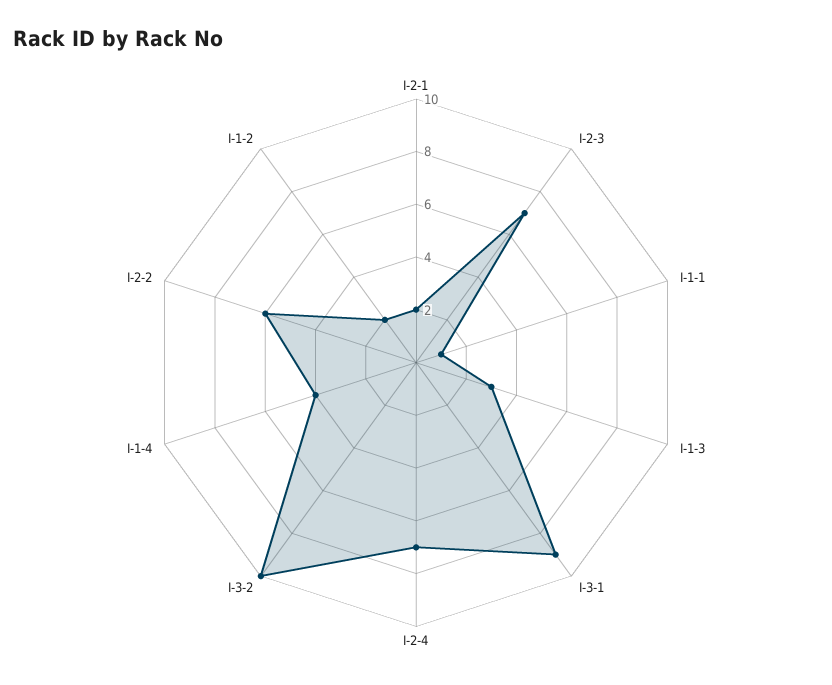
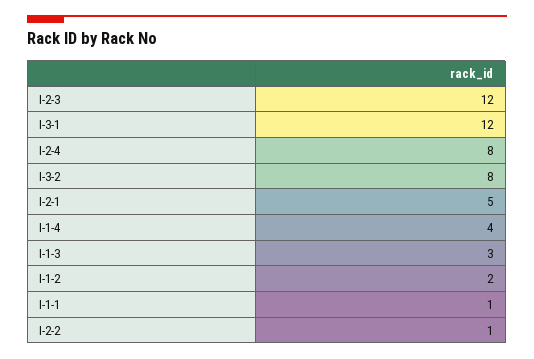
  {
-   "I-2-1": 2,
+   "I-2-1": 5,
-   "I-2-3": 7,
+   "I-2-3": 12,
    "I-1-1": 1,
    "I-1-3": 3,
-   "I-3-1": 9,
+   "I-3-1": 12,
-   "I-2-4": 7,
+   "I-2-4": 8,
-   "I-3-2": 10,
+   "I-3-2": 8,
    "I-1-4": 4,
-   "I-2-2": 6,
+   "I-2-2": 1,
    "I-1-2": 2
  }

